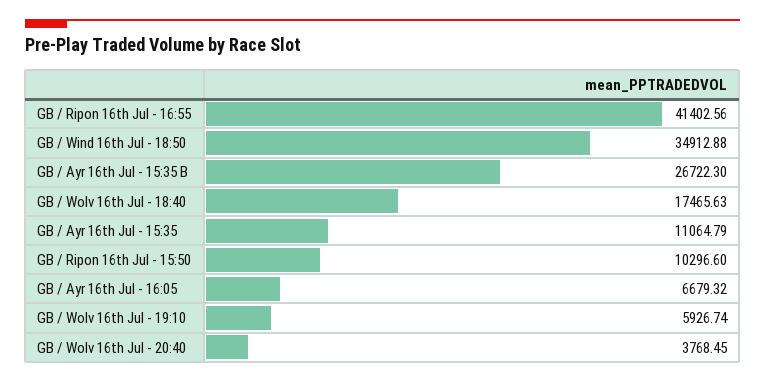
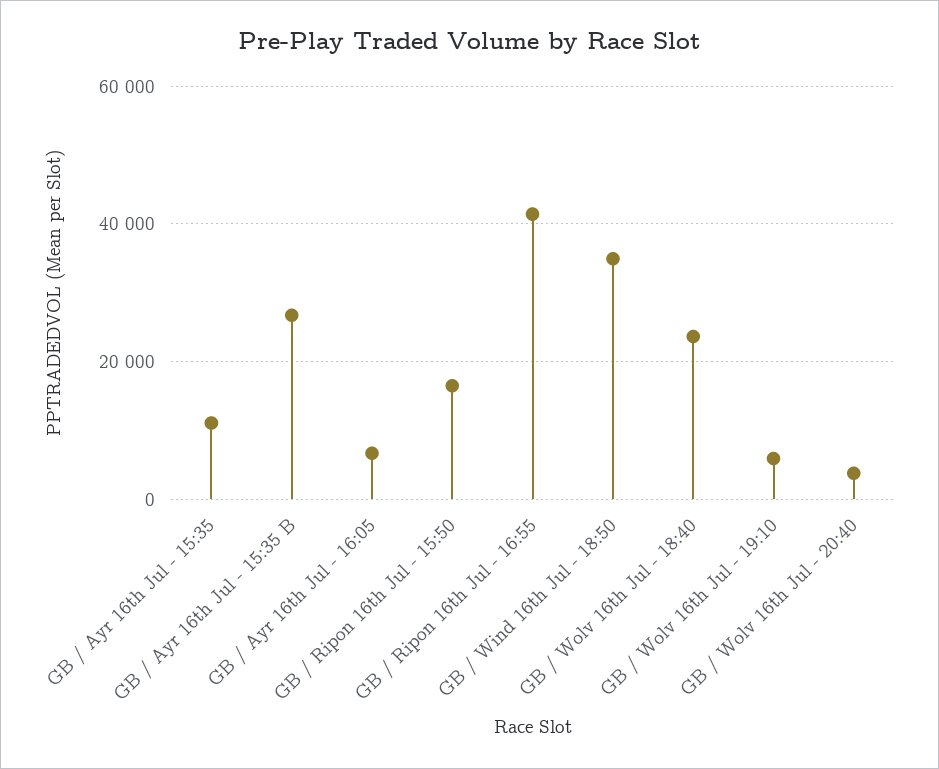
  {
    "GB / Ripon 16th Jul - 16:55": 41402.56,
    "GB / Wind 16th Jul - 18:50": 34912.88,
    "GB / Ayr 16th Jul - 15:35 B": 26722.3,
-   "GB / Wolv 16th Jul - 18:40": 17465.63,
+   "GB / Wolv 16th Jul - 18:40": 24000,
    "GB / Ayr 16th Jul - 15:35": 11064.79,
-   "GB / Ripon 16th Jul - 15:50": 10296.6,
+   "GB / Ripon 16th Jul - 15:50": 16000,
    "GB / Ayr 16th Jul - 16:05": 6679.32,
    "GB / Wolv 16th Jul - 19:10": 5926.74,
    "GB / Wolv 16th Jul - 20:40": 3768.45
  }

